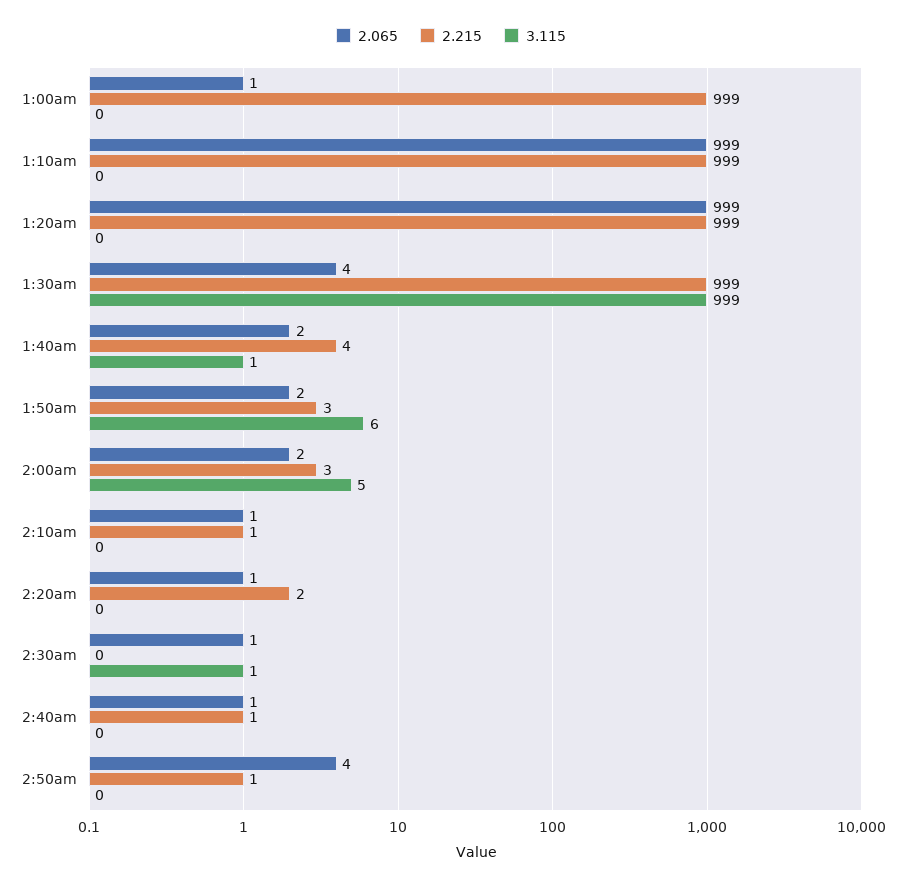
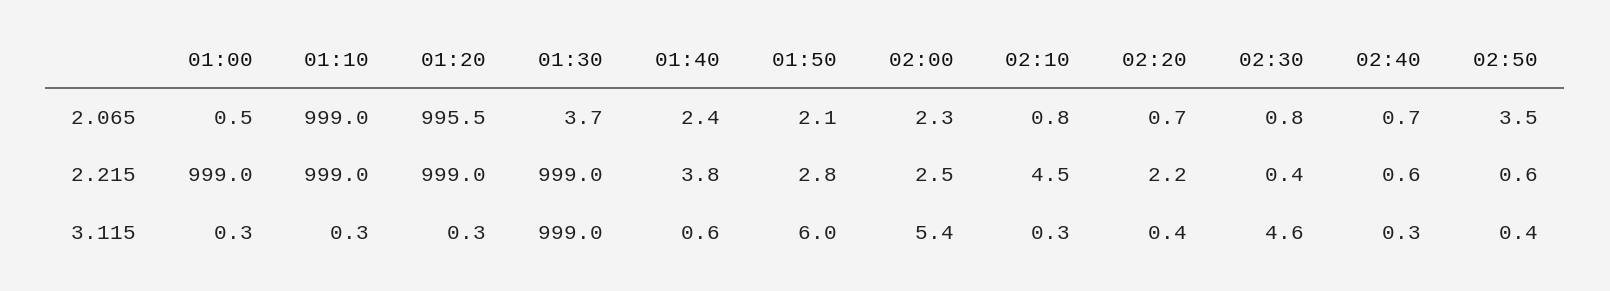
  {
    "2.065": {
      "1:00am": 0.5,
      "1:10am": 999,
-     "1:20am": 999,
+     "1:20am": 995.5,
      "1:30am": 3.7,
      "1:40am": 2.4,
      "1:50am": 2.1,
      "2:00am": 2.3,
      "2:10am": 0.8,
      "2:20am": 0.7,
      "2:30am": 0.8,
      "2:40am": 0.7,
      "2:50am": 3.5
    },
    "2.215": {
      "1:00am": 999,
      "1:10am": 999,
      "1:20am": 999,
      "1:30am": 999,
      "1:40am": 3.8,
      "1:50am": 2.8,
      "2:00am": 2.5,
-     "2:10am": 1,
+     "2:10am": 4.5,
      "2:20am": 2.2,
      "2:30am": 0.4,
      "2:40am": 0.6,
      "2:50am": 0.6
    },
    "3.115": {
      "1:00am": 0.3,
      "1:10am": 0.3,
      "1:20am": 0.3,
      "1:30am": 999,
      "1:40am": 0.6,
      "1:50am": 6,
      "2:00am": 5.4,
      "2:10am": 0.3,
      "2:20am": 0.4,
-     "2:30am": 1,
+     "2:30am": 4.6,
      "2:40am": 0.3,
      "2:50am": 0.4
    }
  }

